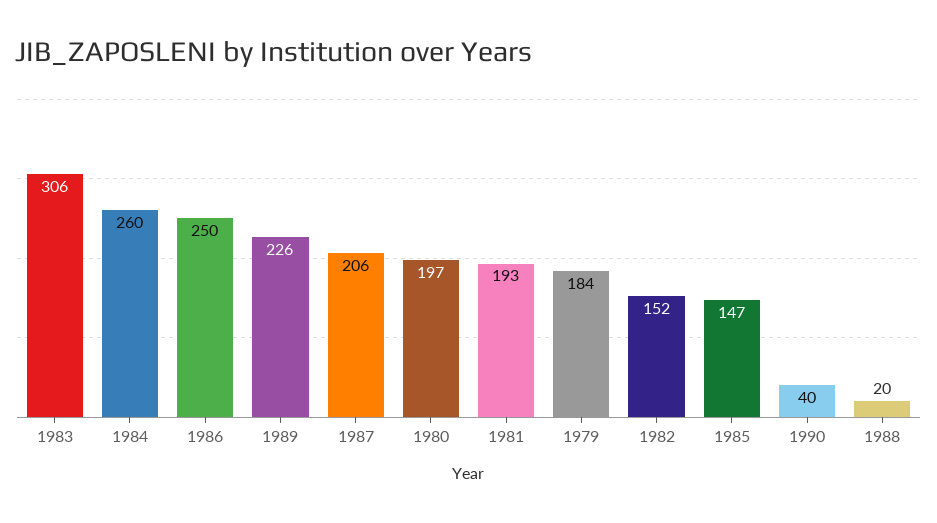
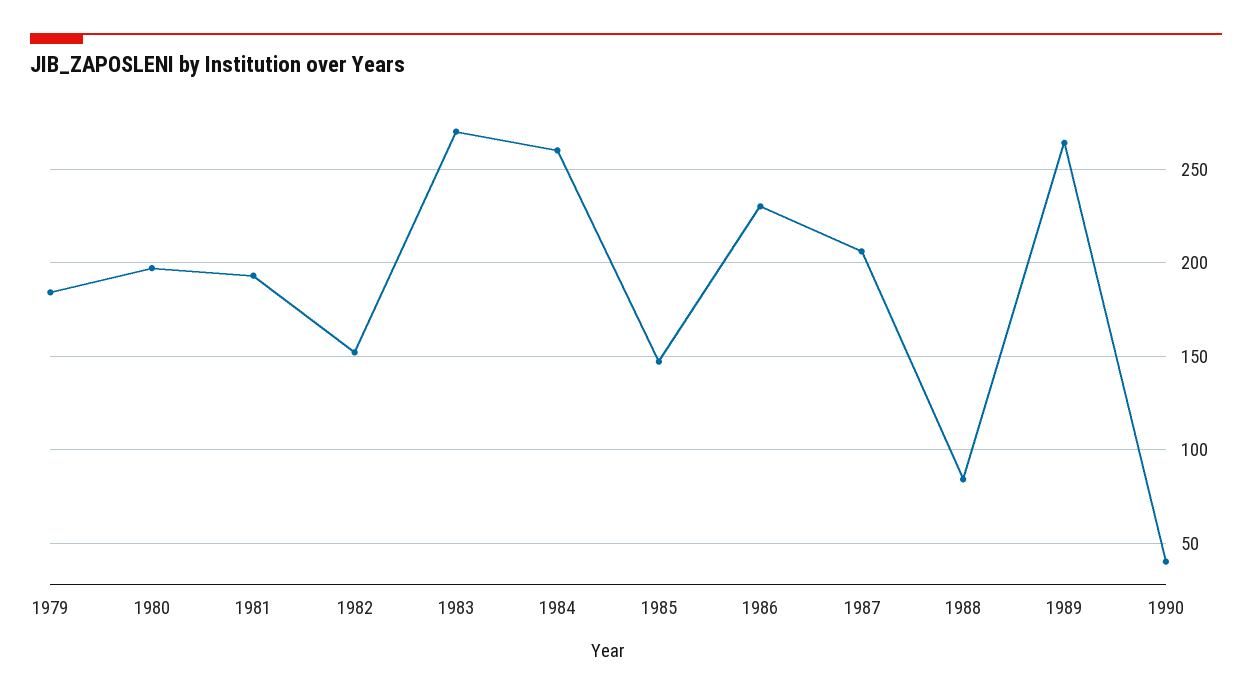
  {
-   "1983": 306,
+   "1983": 270,
    "1984": 260,
-   "1986": 250,
+   "1986": 230,
-   "1989": 226,
+   "1989": 265,
    "1987": 206,
    "1980": 197,
    "1981": 193,
    "1979": 184,
    "1982": 152,
    "1985": 147,
    "1990": 40,
-   "1988": 20
+   "1988": 85
  }

